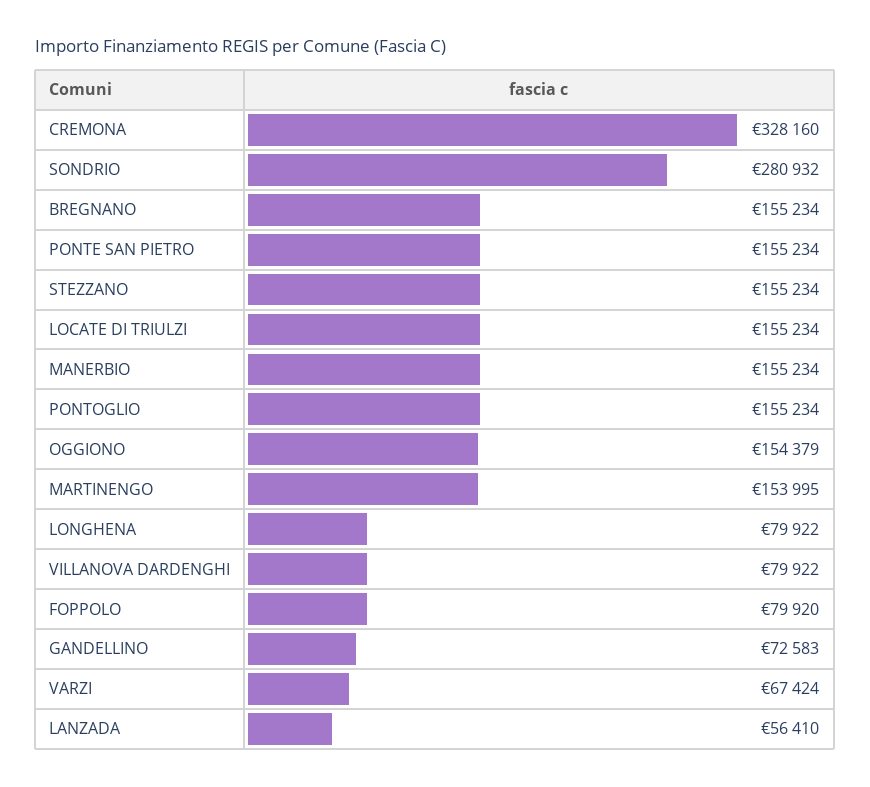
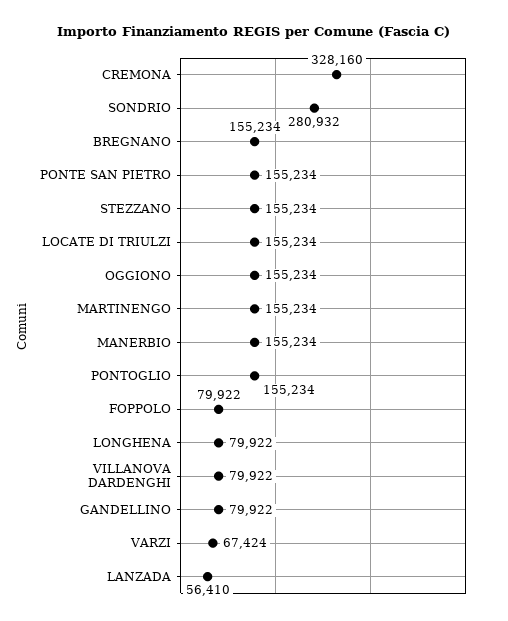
  {
    "CREMONA": 328160,
    "SONDRIO": 280932,
    "BREGNANO": 155234,
    "PONTE SAN PIETRO": 155234,
    "STEZZANO": 155234,
    "LOCATE DI TRIULZI": 155234,
    "MANERBIO": 155234,
    "PONTOGLIO": 155234,
-   "OGGIONO": 154379,
+   "OGGIONO": 155234,
-   "MARTINENGO": 153995,
+   "MARTINENGO": 155234,
    "LONGHENA": 79922,
    "VILLANOVA DARDENGHI": 79922,
-   "FOPPOLO": 79920,
+   "FOPPOLO": 79922,
-   "GANDELLINO": 72583,
+   "GANDELLINO": 79922,
    "VARZI": 67424,
    "LANZADA": 56410
  }

